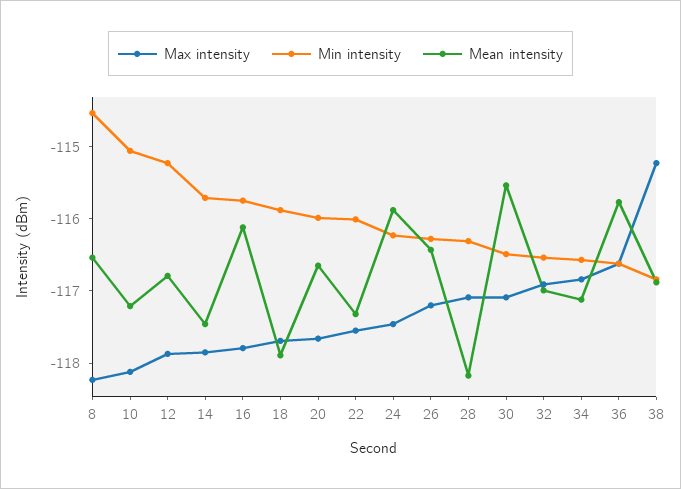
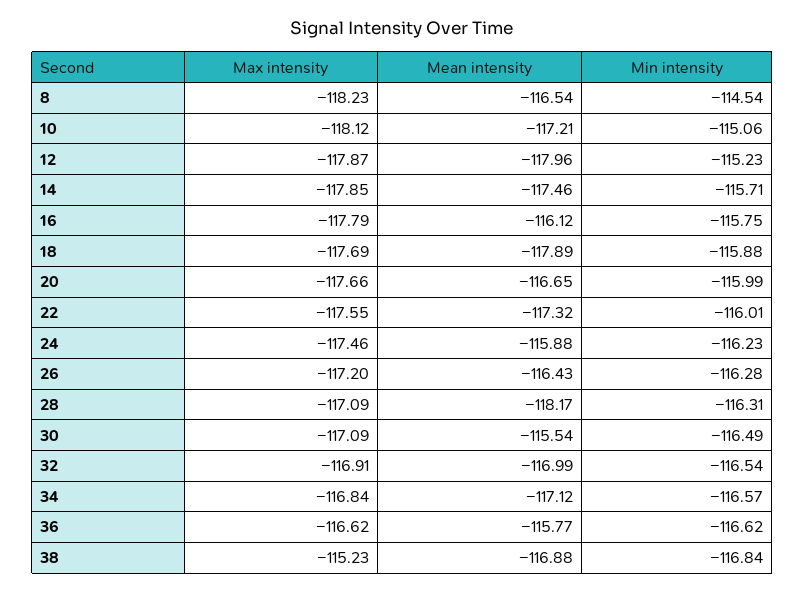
  {
    "Max intensity": {
      "8": -118.23,
      "10": -118.12,
      "12": -117.87,
      "14": -117.85,
      "16": -117.79,
      "18": -117.69,
      "20": -117.66,
      "22": -117.55,
      "24": -117.46,
      "26": -117.2,
      "28": -117.09,
      "30": -117.09,
      "32": -116.91,
      "34": -116.84,
      "36": -116.62,
      "38": -115.23
    },
    "Min intensity": {
      "8": -114.54,
      "10": -115.06,
      "12": -115.23,
      "14": -115.71,
      "16": -115.75,
      "18": -115.88,
      "20": -115.99,
      "22": -116.01,
      "24": -116.23,
      "26": -116.28,
      "28": -116.31,
      "30": -116.49,
      "32": -116.54,
      "34": -116.57,
      "36": -116.62,
      "38": -116.84
    },
    "Mean intensity": {
      "8": -116.54,
      "10": -117.21,
-     "12": -116.8,
+     "12": -117.96,
      "14": -117.46,
      "16": -116.12,
      "18": -117.89,
      "20": -116.65,
      "22": -117.32,
      "24": -115.88,
      "26": -116.43,
      "28": -118.17,
      "30": -115.54,
      "32": -116.99,
      "34": -117.12,
      "36": -115.77,
      "38": -116.88
    }
  }

